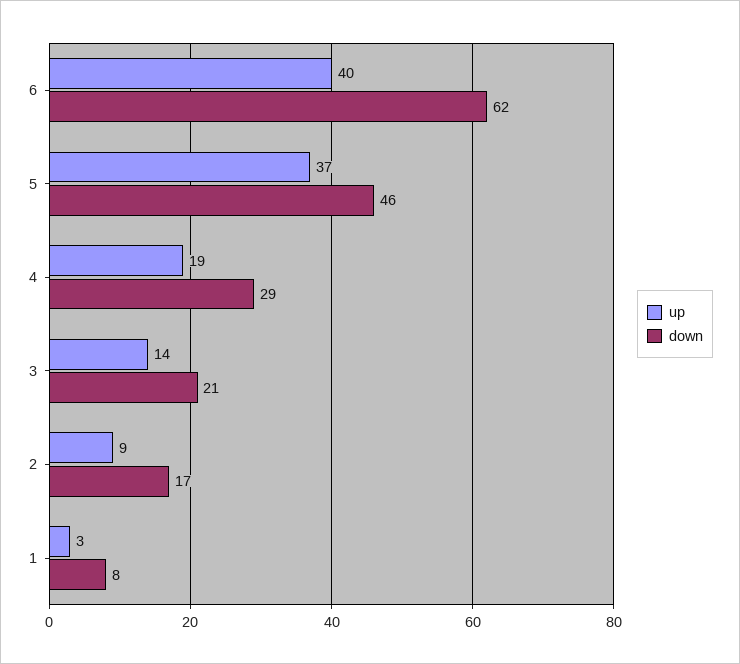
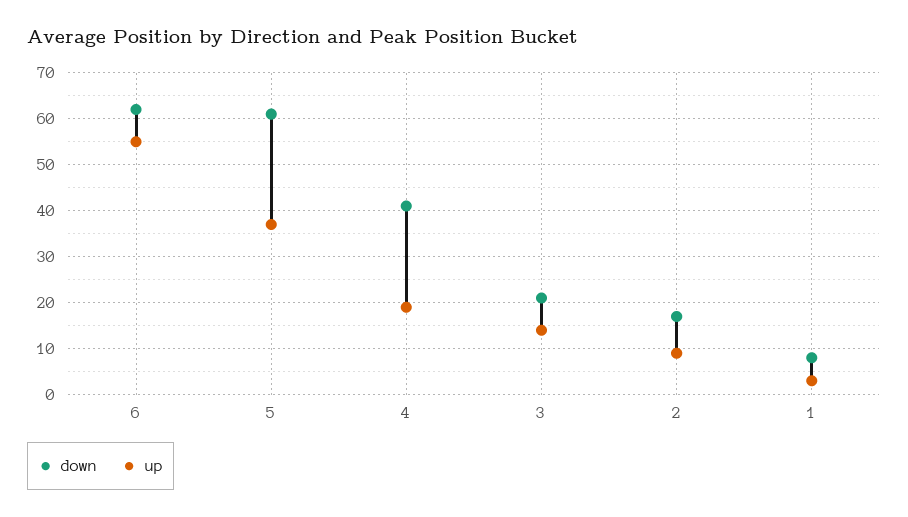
  {
    "up": {
-     "6": 40,
+     "6": 55,
      "5": 37,
      "4": 19,
      "3": 14,
      "2": 9,
      "1": 3
    },
    "down": {
      "6": 62,
-     "5": 46,
+     "5": 60,
-     "4": 29,
+     "4": 40,
      "3": 21,
      "2": 17,
      "1": 8
    }
  }

